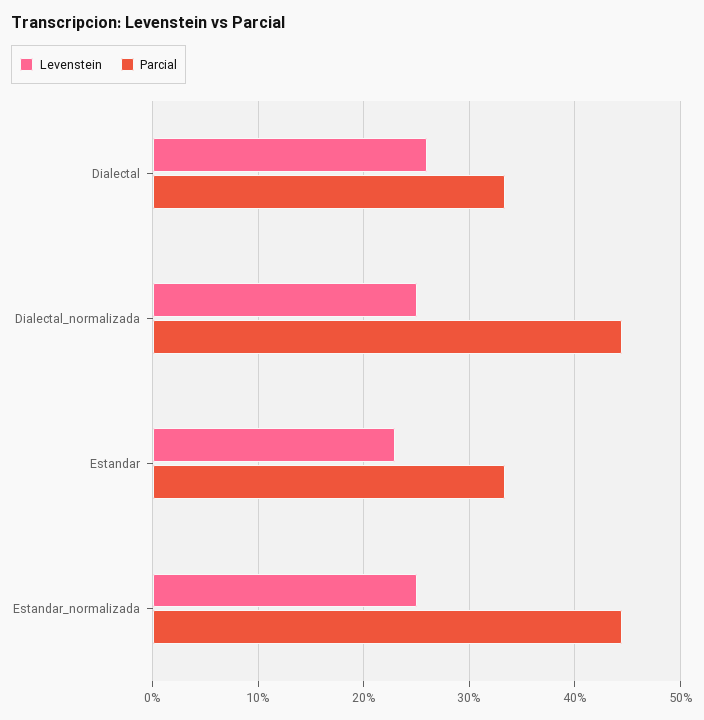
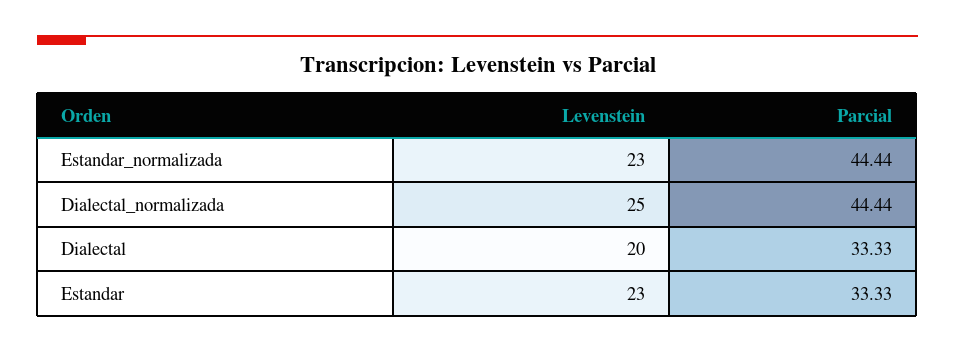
  {
    "Levenstein": {
-     "Dialectal": 26,
+     "Dialectal": 20,
      "Dialectal_normalizada": 25,
      "Estandar": 23,
-     "Estandar_normalizada": 25
+     "Estandar_normalizada": 23
    },
    "Parcial": {
      "Dialectal": 33.33,
      "Dialectal_normalizada": 44.44,
      "Estandar": 33.33,
      "Estandar_normalizada": 44.44
    }
  }

